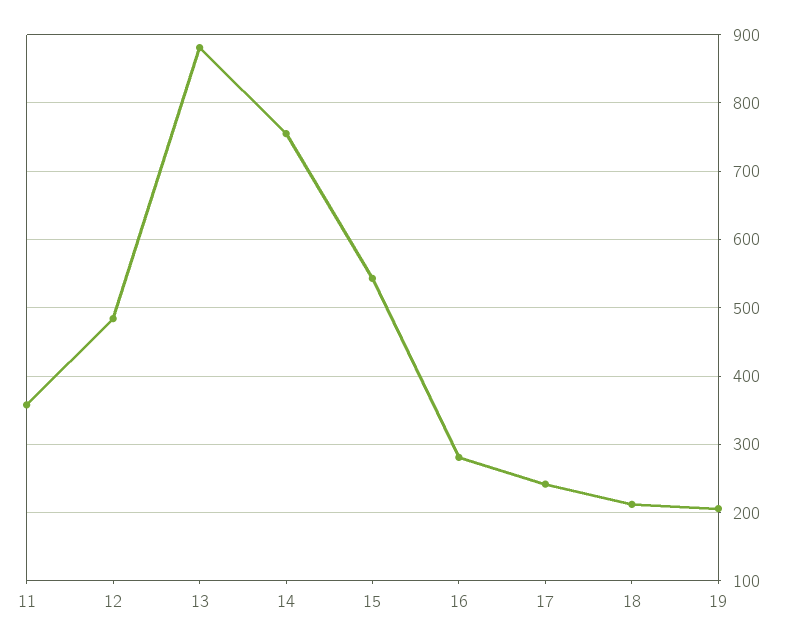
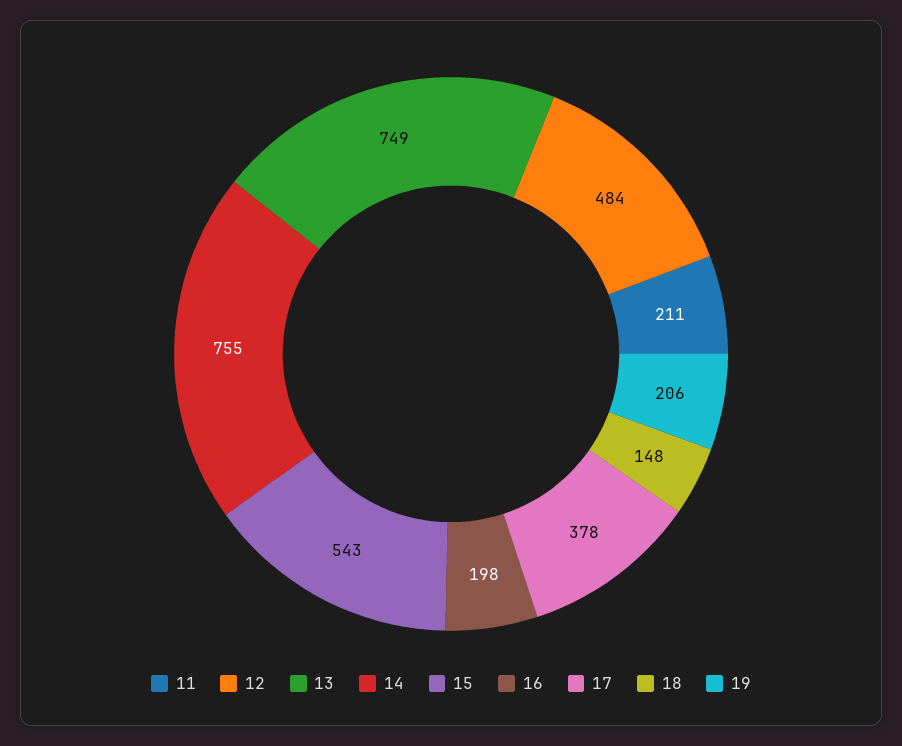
  {
-   "11": 360,
+   "11": 211,
    "12": 484,
-   "13": 880,
+   "13": 749,
    "14": 755,
    "15": 543,
-   "16": 280,
+   "16": 198,
-   "17": 240,
+   "17": 378,
-   "18": 210,
+   "18": 148,
    "19": 206
  }

